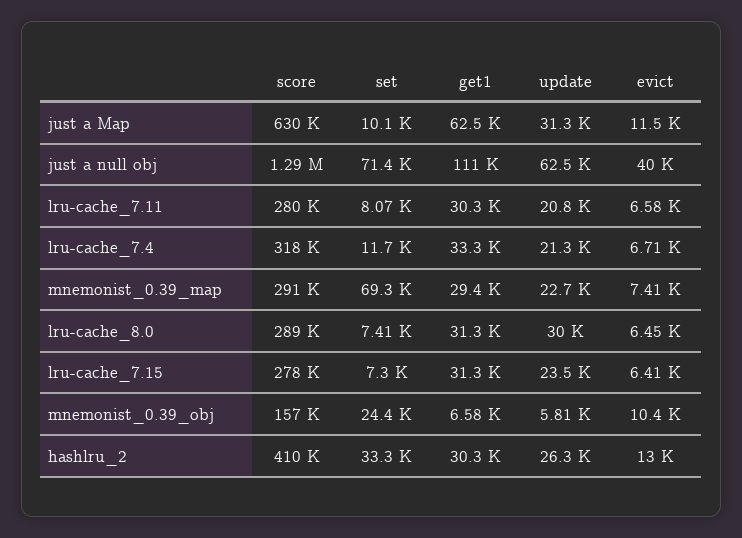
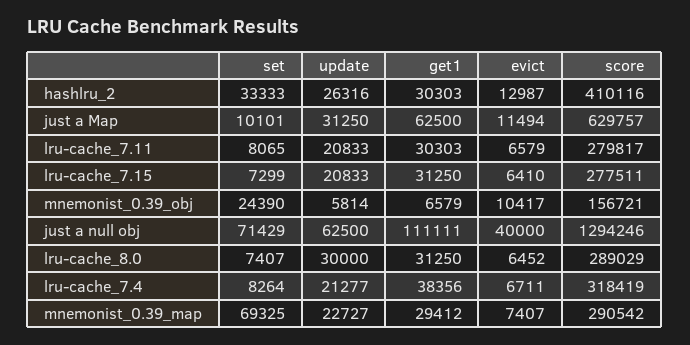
  {
    "score": {
      "just a Map": 629757,
      "just a null obj": 1294246,
      "lru-cache_7.11": 279817,
      "lru-cache_7.4": 318419,
      "mnemonist_0.39_map": 290542,
      "lru-cache_8.0": 289029,
      "lru-cache_7.15": 277511,
      "mnemonist_0.39_obj": 156721,
      "hashlru_2": 410116
    },
    "set": {
      "just a Map": 10101,
      "just a null obj": 71429,
      "lru-cache_7.11": 8065,
-     "lru-cache_7.4": 11700,
+     "lru-cache_7.4": 8264,
      "mnemonist_0.39_map": 69325,
      "lru-cache_8.0": 7407,
      "lru-cache_7.15": 7299,
      "mnemonist_0.39_obj": 24390,
      "hashlru_2": 33333
    },
    "get1": {
      "just a Map": 62500,
      "just a null obj": 111111,
      "lru-cache_7.11": 30303,
-     "lru-cache_7.4": 33300,
+     "lru-cache_7.4": 38356,
      "mnemonist_0.39_map": 29412,
      "lru-cache_8.0": 31250,
      "lru-cache_7.15": 31250,
      "mnemonist_0.39_obj": 6579,
      "hashlru_2": 30303
    },
    "update": {
      "just a Map": 31250,
      "just a null obj": 62500,
      "lru-cache_7.11": 20833,
      "lru-cache_7.4": 21277,
      "mnemonist_0.39_map": 22727,
      "lru-cache_8.0": 30000,
-     "lru-cache_7.15": 23500,
+     "lru-cache_7.15": 20833,
      "mnemonist_0.39_obj": 5814,
      "hashlru_2": 26316
    },
    "evict": {
      "just a Map": 11494,
      "just a null obj": 40000,
      "lru-cache_7.11": 6579,
      "lru-cache_7.4": 6711,
      "mnemonist_0.39_map": 7407,
      "lru-cache_8.0": 6452,
      "lru-cache_7.15": 6410,
      "mnemonist_0.39_obj": 10417,
      "hashlru_2": 12987
    }
  }

